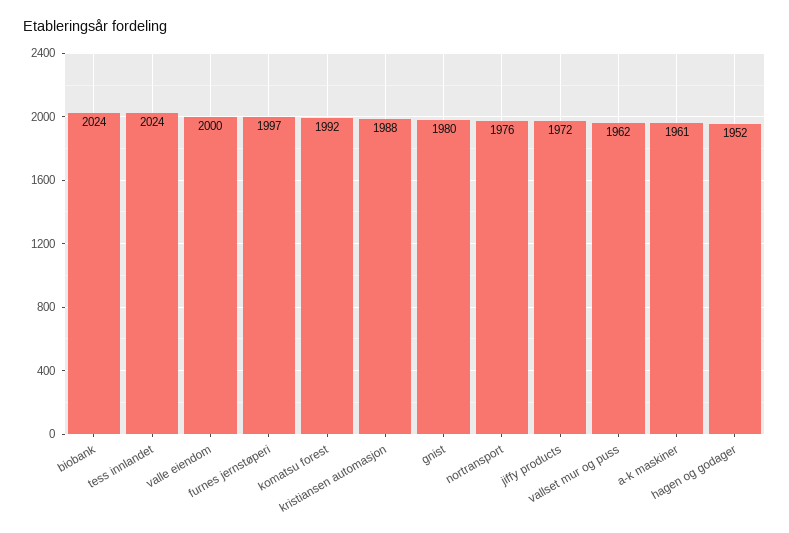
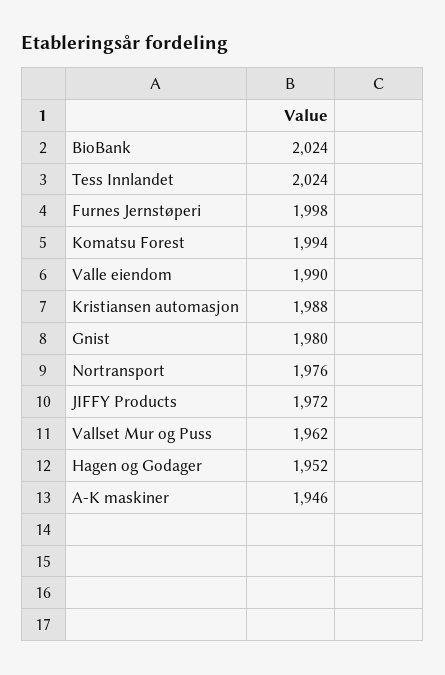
  {
    "biobank": 2024,
    "tess innlandet": 2024,
-   "valle eiendom": 2000,
+   "valle eiendom": 1990,
-   "furnes jernstøperi": 1997,
+   "furnes jernstøperi": 1998,
-   "komatsu forest": 1992,
+   "komatsu forest": 1994,
    "kristiansen automasjon": 1988,
    "gnist": 1980,
    "nortransport": 1976,
    "jiffy products": 1972,
    "vallset mur og puss": 1962,
-   "a-k maskiner": 1961,
+   "a-k maskiner": 1946,
    "hagen og godager": 1952
  }

